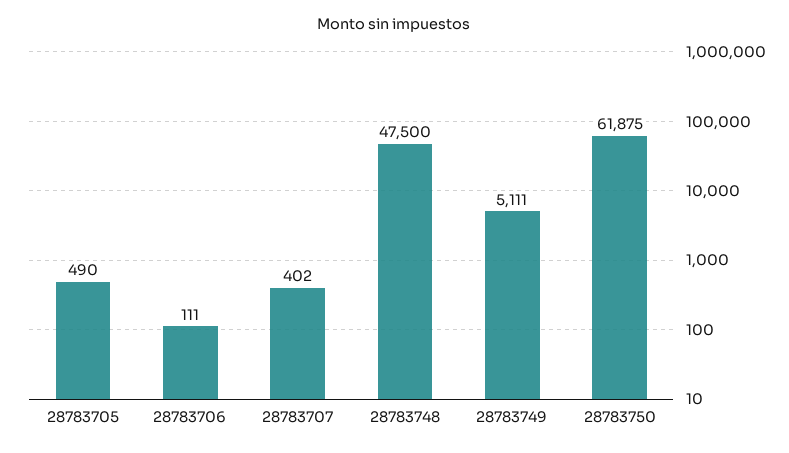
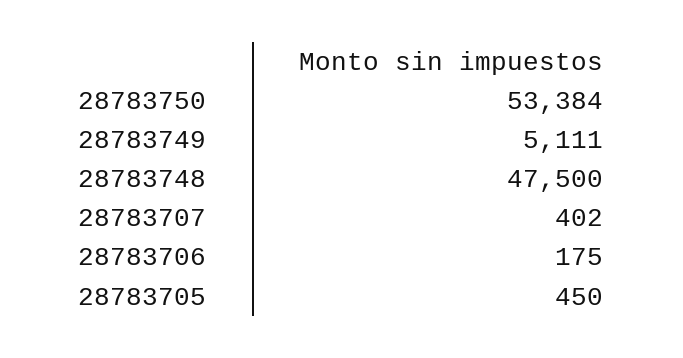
  {
-   "28783705": 490,
+   "28783705": 450,
-   "28783706": 111,
+   "28783706": 175,
    "28783707": 402,
    "28783748": 47500,
    "28783749": 5111,
-   "28783750": 61875
+   "28783750": 53384
  }

